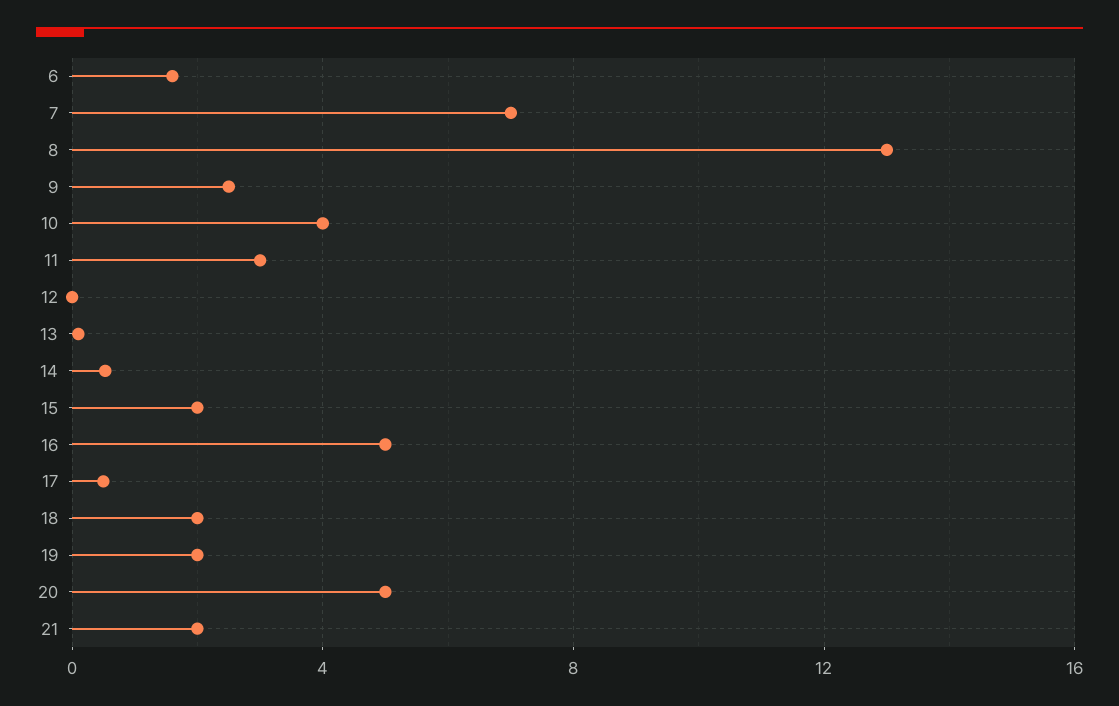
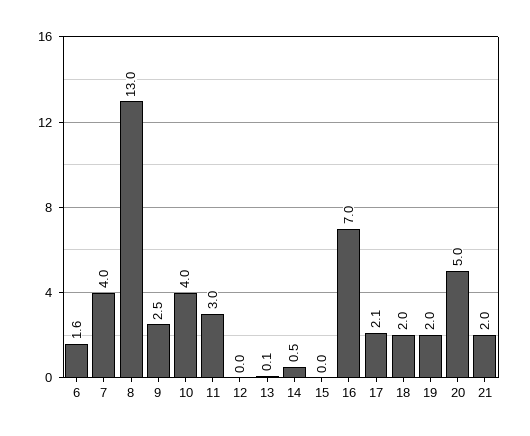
  {
    "6": 1.6,
-   "7": 7,
+   "7": 4,
    "8": 13,
    "9": 2.5,
    "10": 4,
    "11": 3,
    "12": 0,
    "13": 0.1,
    "14": 0.5,
-   "15": 2,
+   "15": 0,
-   "16": 5,
+   "16": 7,
-   "17": 0.5,
+   "17": 2.1,
    "18": 2,
    "19": 2,
    "20": 5,
    "21": 2
  }

